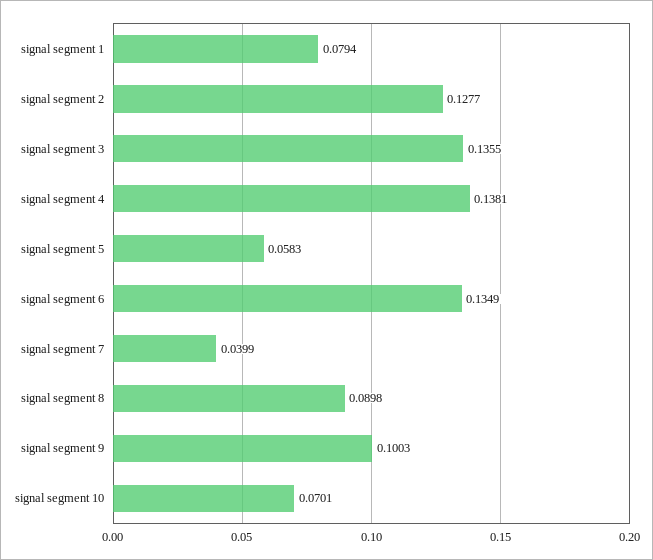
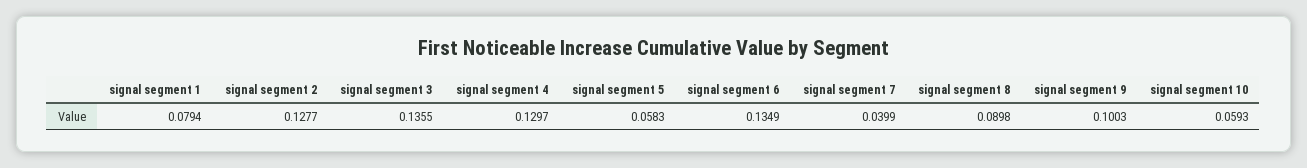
  {
    "signal segment 1": 0.0794,
    "signal segment 2": 0.1277,
    "signal segment 3": 0.1355,
-   "signal segment 4": 0.1381,
+   "signal segment 4": 0.1297,
    "signal segment 5": 0.0583,
    "signal segment 6": 0.1349,
    "signal segment 7": 0.0399,
    "signal segment 8": 0.0898,
    "signal segment 9": 0.1003,
-   "signal segment 10": 0.0701
+   "signal segment 10": 0.0593
  }

